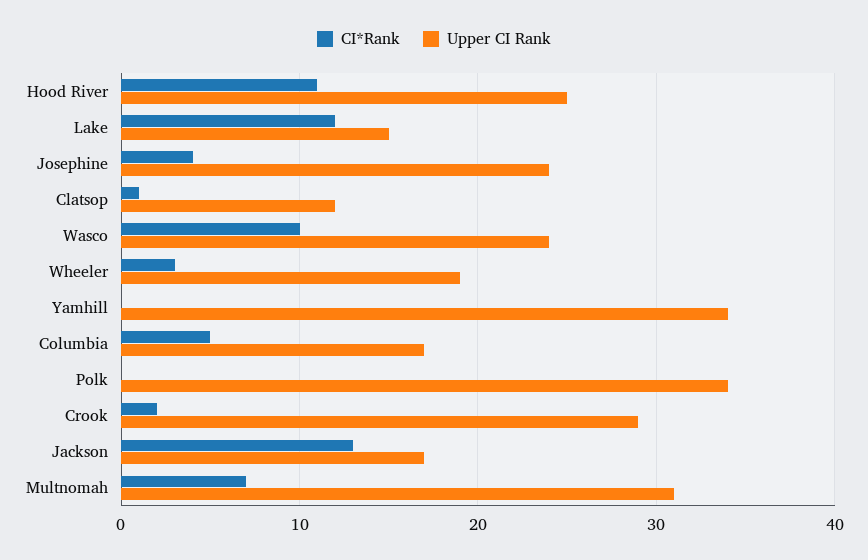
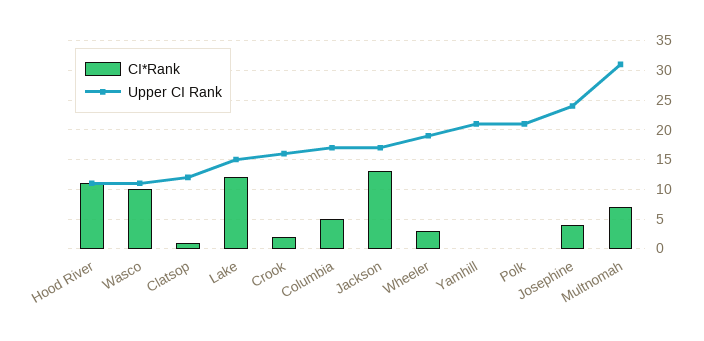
  {
    "CI*Rank": {
      "Hood River": 11,
      "Lake": 12,
      "Josephine": 4,
      "Clatsop": 1,
      "Wasco": 10,
      "Wheeler": 3,
      "Yamhill": 0,
      "Columbia": 5,
      "Polk": 0,
      "Crook": 2,
      "Jackson": 13,
      "Multnomah": 7
    },
    "Upper CI Rank": {
-     "Hood River": 25,
+     "Hood River": 10,
      "Lake": 15,
      "Josephine": 24,
      "Clatsop": 12,
-     "Wasco": 24,
+     "Wasco": 10,
      "Wheeler": 19,
-     "Yamhill": 34,
+     "Yamhill": 20,
      "Columbia": 17,
-     "Polk": 34,
+     "Polk": 20,
-     "Crook": 29,
+     "Crook": 15,
      "Jackson": 17,
      "Multnomah": 31
    }
  }

